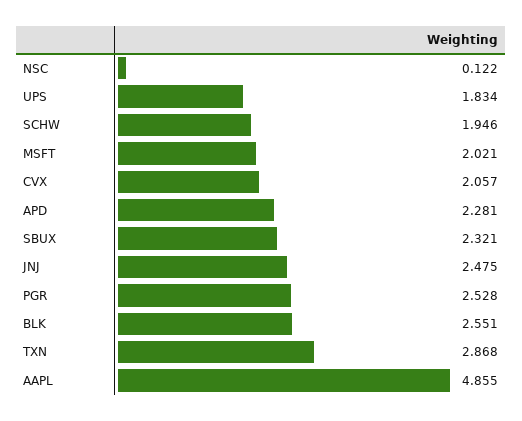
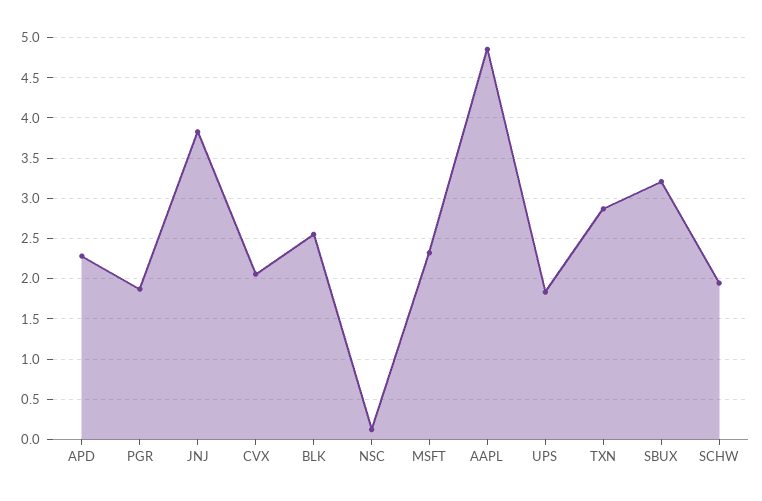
  {
    "NSC": 0.122,
    "UPS": 1.834,
    "SCHW": 1.946,
-   "MSFT": 2.021,
+   "MSFT": 2.3,
    "CVX": 2.057,
    "APD": 2.281,
-   "SBUX": 2.321,
+   "SBUX": 3.2,
-   "JNJ": 2.475,
+   "JNJ": 3.8,
-   "PGR": 2.528,
+   "PGR": 1.9,
    "BLK": 2.551,
    "TXN": 2.868,
    "AAPL": 4.855
  }

